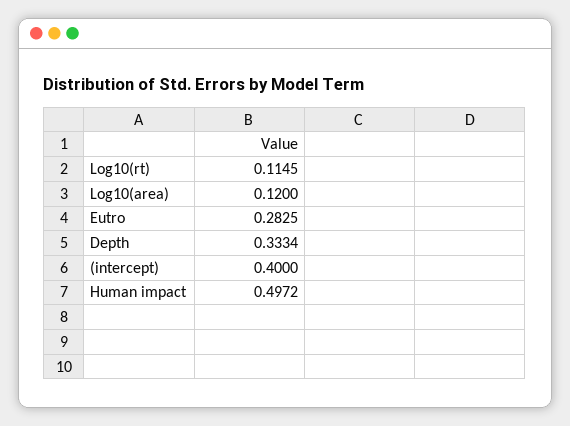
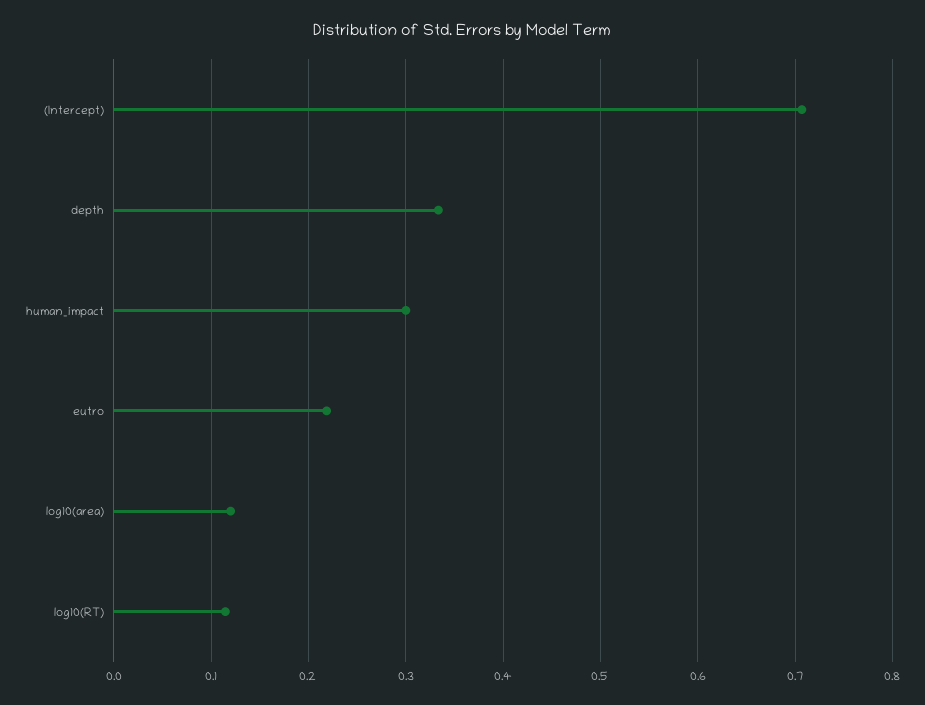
  {
    "Log10(rt)": 0.1145,
    "Log10(area)": 0.12,
-   "Eutro": 0.2825,
+   "Eutro": 0.22,
    "Depth": 0.3334,
-   "(intercept)": 0.4,
+   "(intercept)": 0.71,
-   "Human impact": 0.4972
+   "Human impact": 0.3
  }

